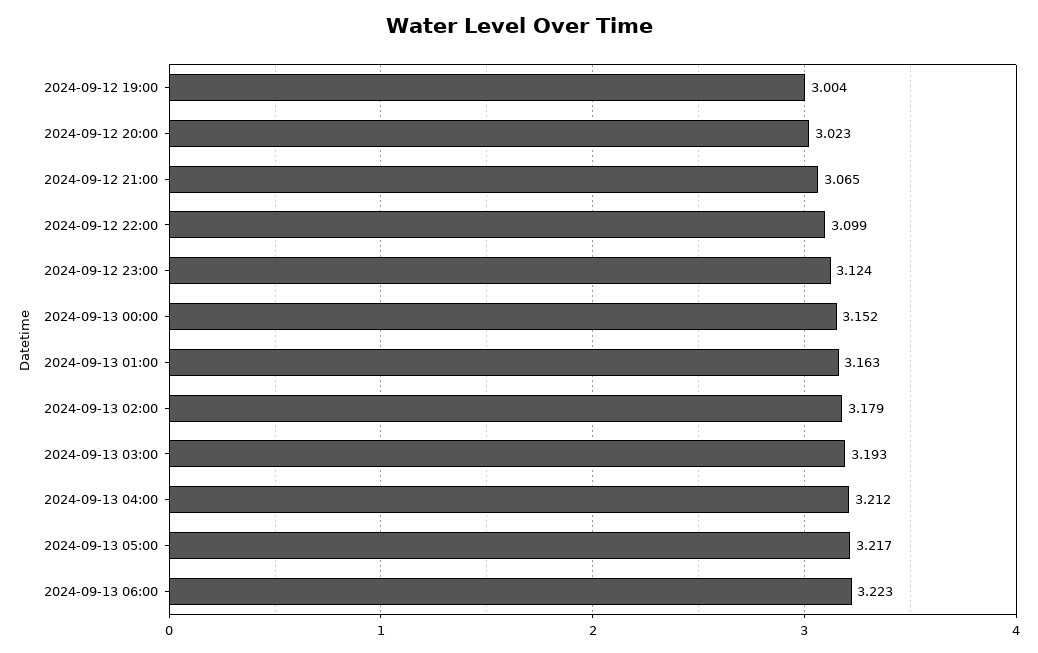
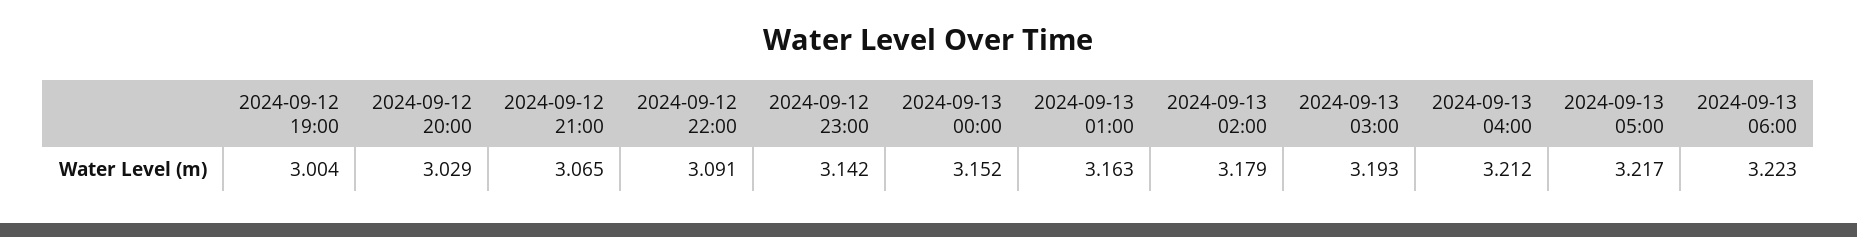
  {
    "2024-09-12 19:00": 3.004,
-   "2024-09-12 20:00": 3.023,
+   "2024-09-12 20:00": 3.029,
    "2024-09-12 21:00": 3.065,
-   "2024-09-12 22:00": 3.099,
+   "2024-09-12 22:00": 3.091,
-   "2024-09-12 23:00": 3.124,
+   "2024-09-12 23:00": 3.142,
    "2024-09-13 00:00": 3.152,
    "2024-09-13 01:00": 3.163,
    "2024-09-13 02:00": 3.179,
    "2024-09-13 03:00": 3.193,
    "2024-09-13 04:00": 3.212,
    "2024-09-13 05:00": 3.217,
    "2024-09-13 06:00": 3.223
  }

